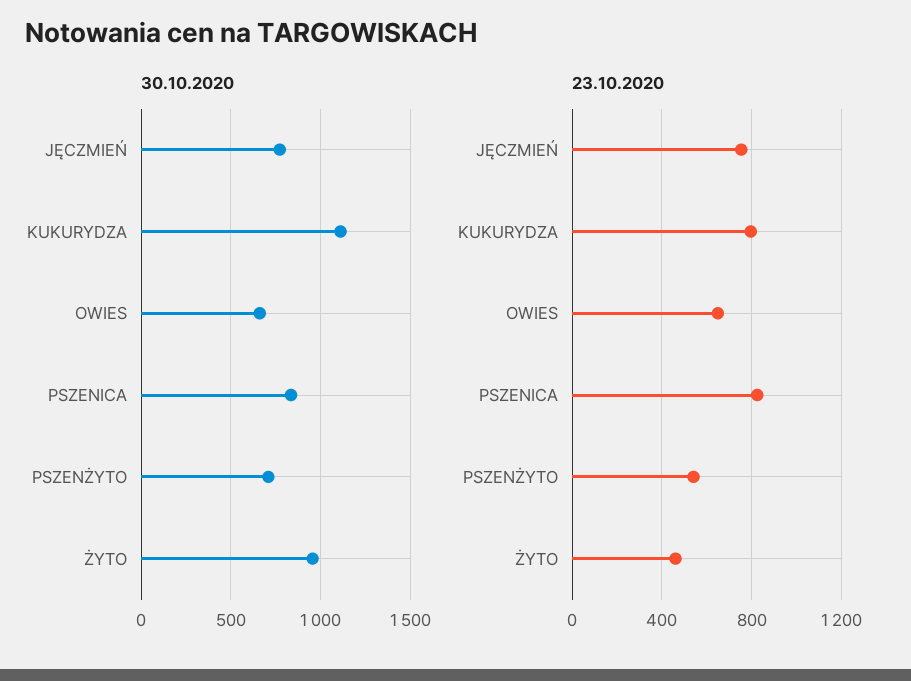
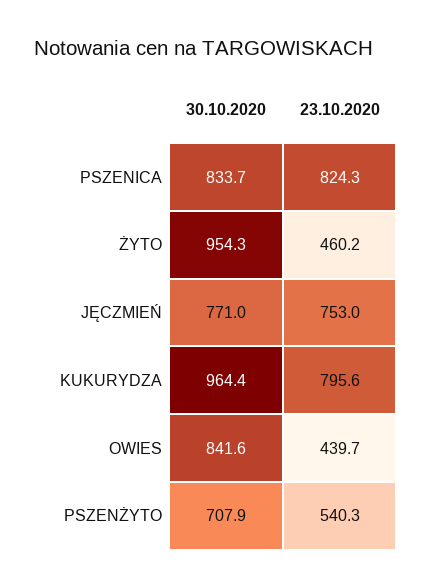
  {
    "30.10.2020": {
      "JĘCZMIEŃ": 771,
-     "KUKURYDZA": 1100,
+     "KUKURYDZA": 964.4,
-     "OWIES": 650,
+     "OWIES": 841.6,
      "PSZENICA": 833.7,
      "PSZENŻYTO": 707.9,
      "ŻYTO": 954.3
    },
    "23.10.2020": {
      "JĘCZMIEŃ": 753,
      "KUKURYDZA": 795.6,
-     "OWIES": 650,
+     "OWIES": 439.7,
      "PSZENICA": 824.3,
      "PSZENŻYTO": 540.3,
      "ŻYTO": 460.2
    }
  }

